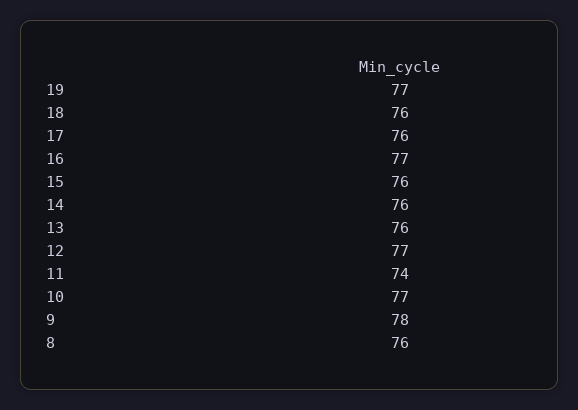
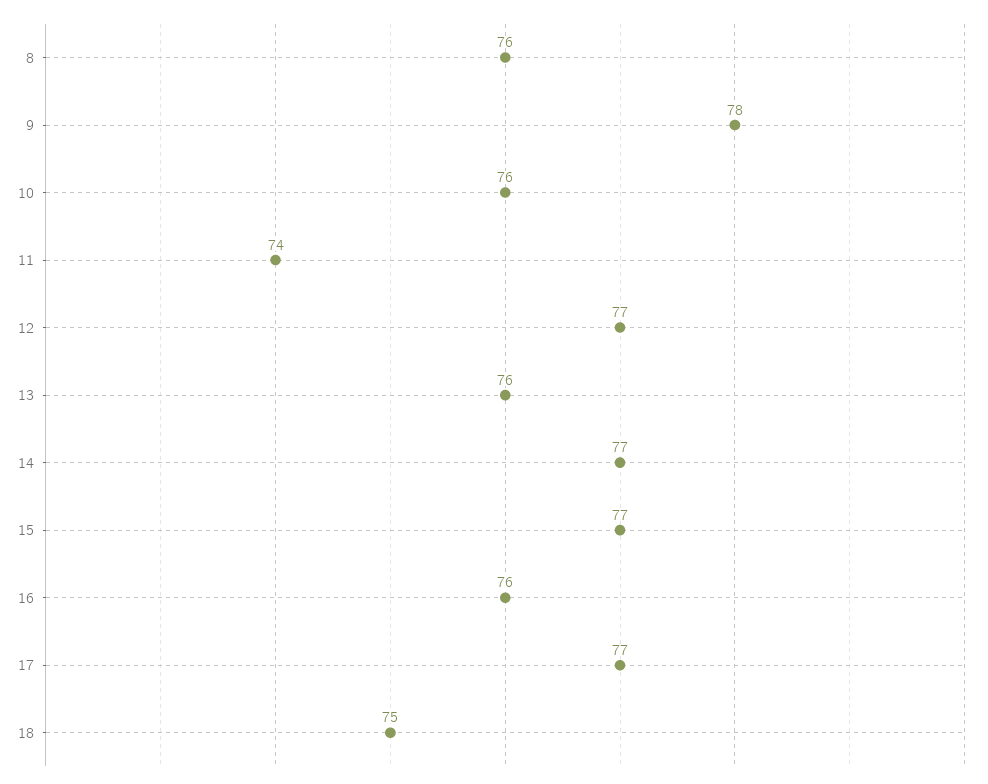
  {
-   "19": 77,
-   "18": 76,
+   "18": 75,
-   "17": 76,
+   "17": 77,
-   "16": 77,
+   "16": 76,
-   "15": 76,
+   "15": 77,
-   "14": 76,
+   "14": 77,
    "13": 76,
    "12": 77,
    "11": 74,
-   "10": 77,
+   "10": 76,
    "9": 78,
    "8": 76
  }

